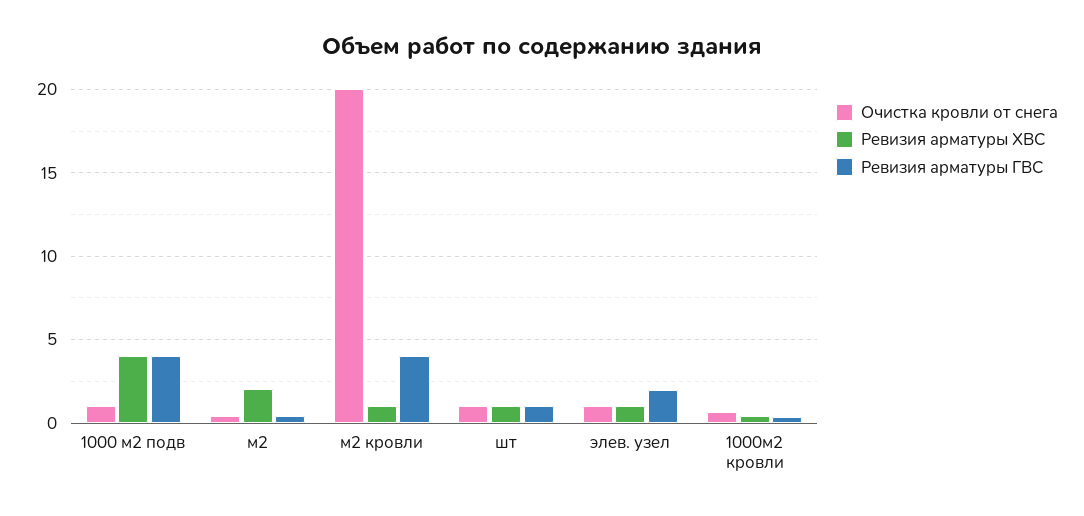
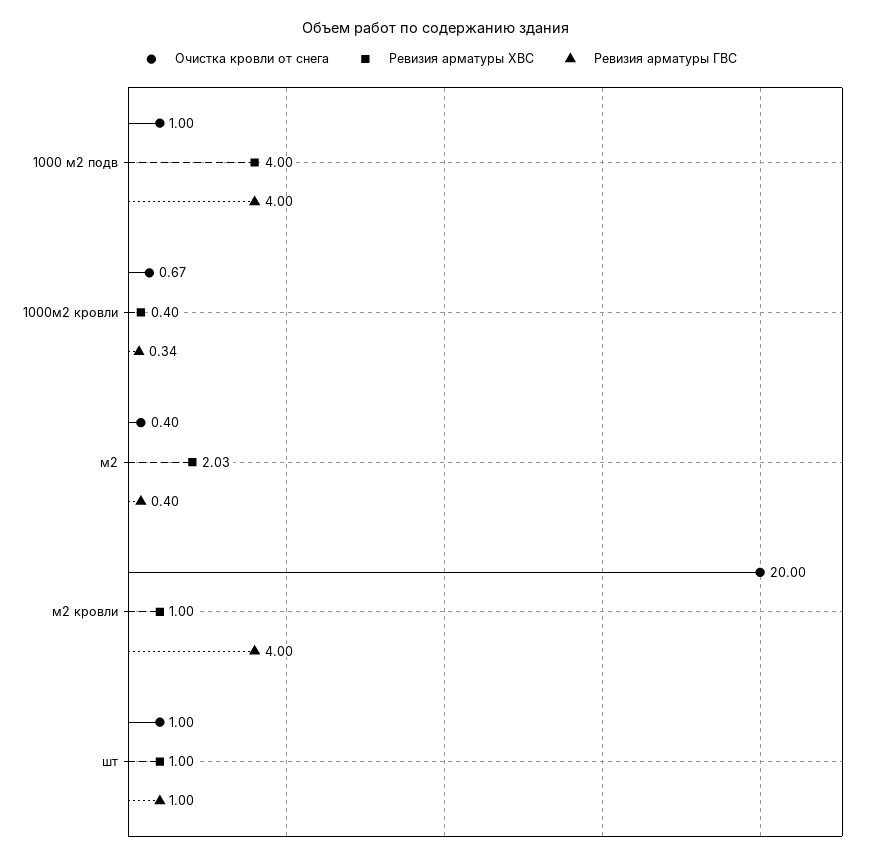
  {
    "Очистка кровли от снега": {
      "1000 м2 подв": 1,
      "м2": 0.4,
      "м2 кровли": 20,
      "шт": 1,
-     "элев. узел": 1,
      "1000м2 кровли": 0.67
    },
    "Ревизия арматуры ХВС": {
      "1000 м2 подв": 4,
      "м2": 2.03,
      "м2 кровли": 1,
      "шт": 1,
-     "элев. узел": 1,
      "1000м2 кровли": 0.4
    },
    "Ревизия арматуры ГВС": {
      "1000 м2 подв": 4,
      "м2": 0.4,
      "м2 кровли": 4,
      "шт": 1,
-     "элев. узел": 2,
      "1000м2 кровли": 0.34
    }
  }

